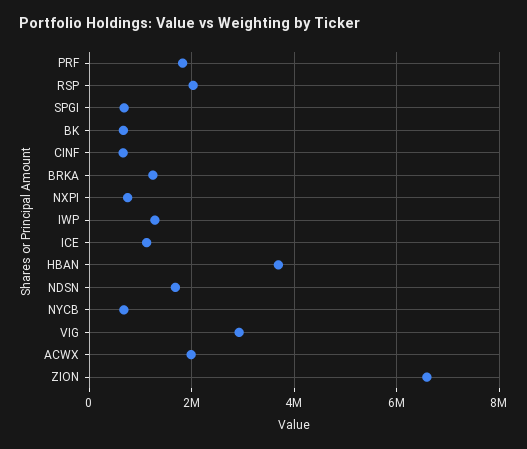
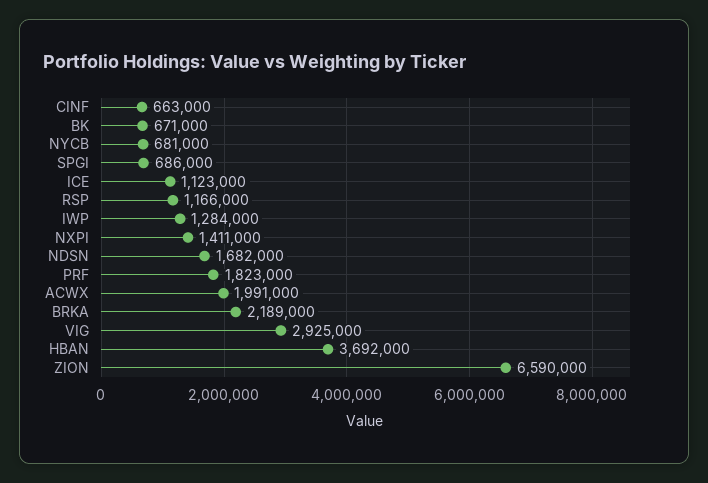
  {
    "PRF": 1823000,
-   "RSP": 2000000,
+   "RSP": 1166000,
    "SPGI": 686000,
    "BK": 671000,
    "CINF": 663000,
-   "BRKA": 1200000,
+   "BRKA": 2189000,
-   "NXPI": 800000,
+   "NXPI": 1411000,
    "IWP": 1284000,
    "ICE": 1123000,
    "HBAN": 3692000,
    "NDSN": 1682000,
    "NYCB": 681000,
    "VIG": 2925000,
    "ACWX": 1991000,
    "ZION": 6590000
  }

